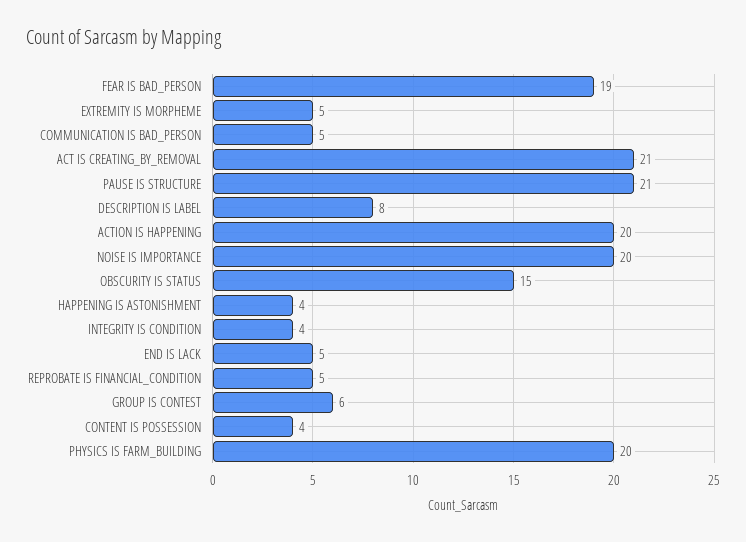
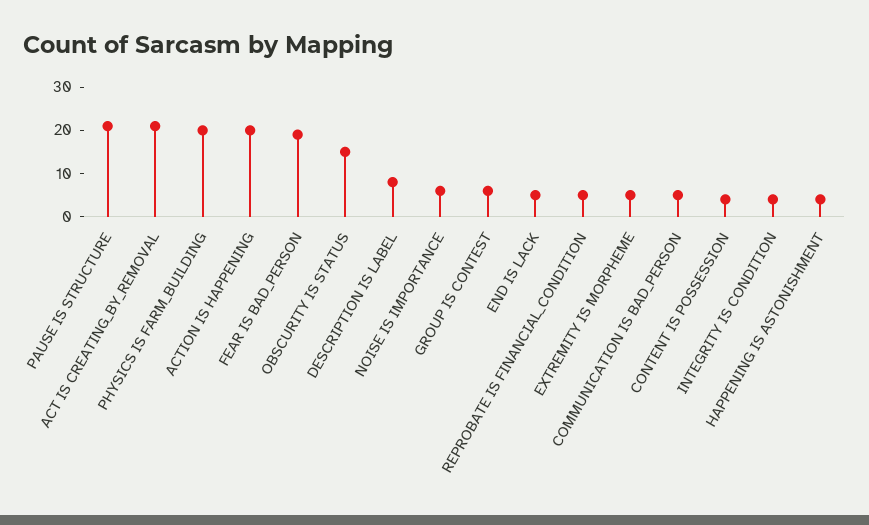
  {
    "FEAR IS BAD_PERSON": 19,
    "EXTREMITY IS MORPHEME": 5,
    "COMMUNICATION IS BAD_PERSON": 5,
    "ACT IS CREATING_BY_REMOVAL": 21,
    "PAUSE IS STRUCTURE": 21,
    "DESCRIPTION IS LABEL": 8,
    "ACTION IS HAPPENING": 20,
-   "NOISE IS IMPORTANCE": 20,
+   "NOISE IS IMPORTANCE": 5,
    "OBSCURITY IS STATUS": 15,
    "HAPPENING IS ASTONISHMENT": 4,
    "INTEGRITY IS CONDITION": 4,
    "END IS LACK": 5,
    "REPROBATE IS FINANCIAL_CONDITION": 5,
    "GROUP IS CONTEST": 6,
    "CONTENT IS POSSESSION": 4,
    "PHYSICS IS FARM_BUILDING": 20
  }

